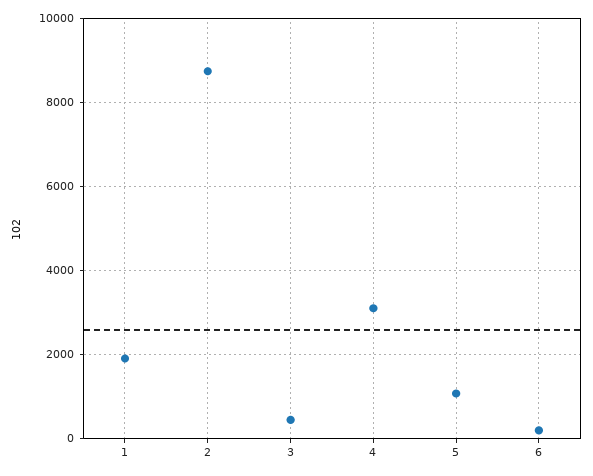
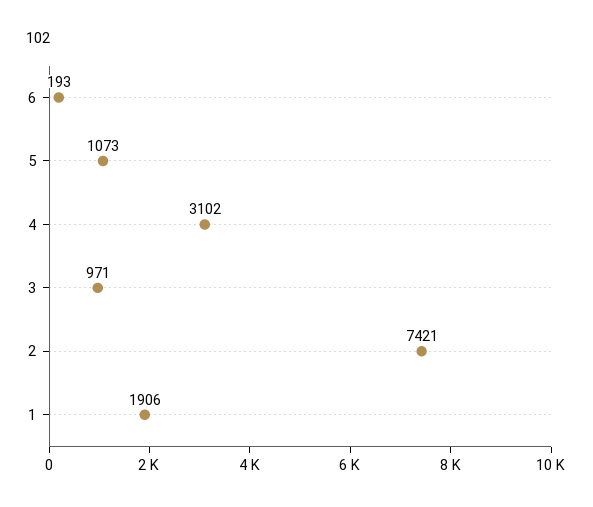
  {
    "1": 1906,
-   "2": 8800,
+   "2": 7421,
-   "3": 400,
+   "3": 971,
    "4": 3102,
    "5": 1073,
    "6": 193
  }

